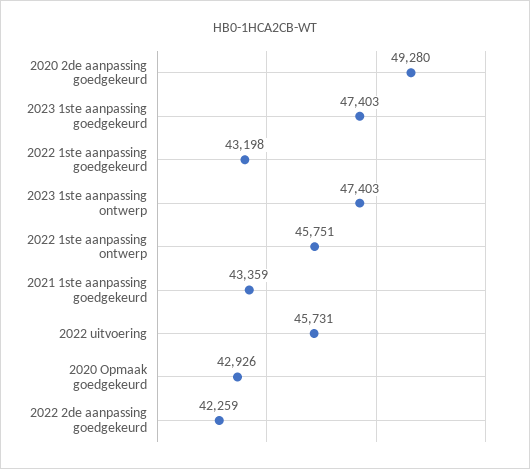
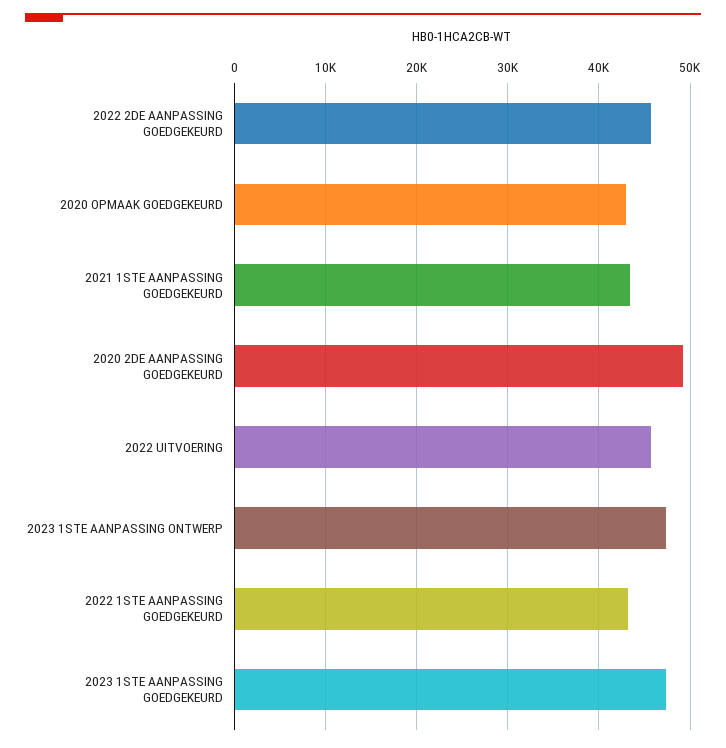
  {
    "2020 2de aanpassing goedgekeurd": 49280,
    "2023 1ste aanpassing goedgekeurd": 47403,
    "2022 1ste aanpassing goedgekeurd": 43198,
    "2023 1ste aanpassing ontwerp": 47403,
-   "2022 1ste aanpassing ontwerp": 45751,
    "2021 1ste aanpassing goedgekeurd": 43359,
    "2022 uitvoering": 45731,
    "2020 Opmaak goedgekeurd": 42926,
-   "2022 2de aanpassing goedgekeurd": 42259
+   "2022 2de aanpassing goedgekeurd": 46000
  }

